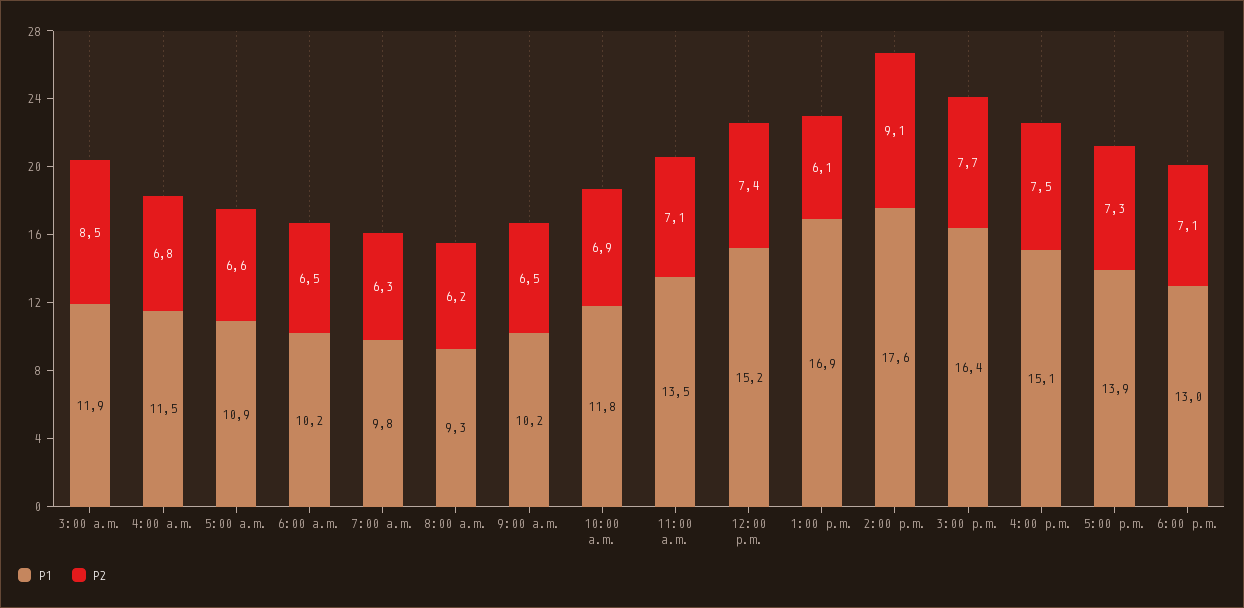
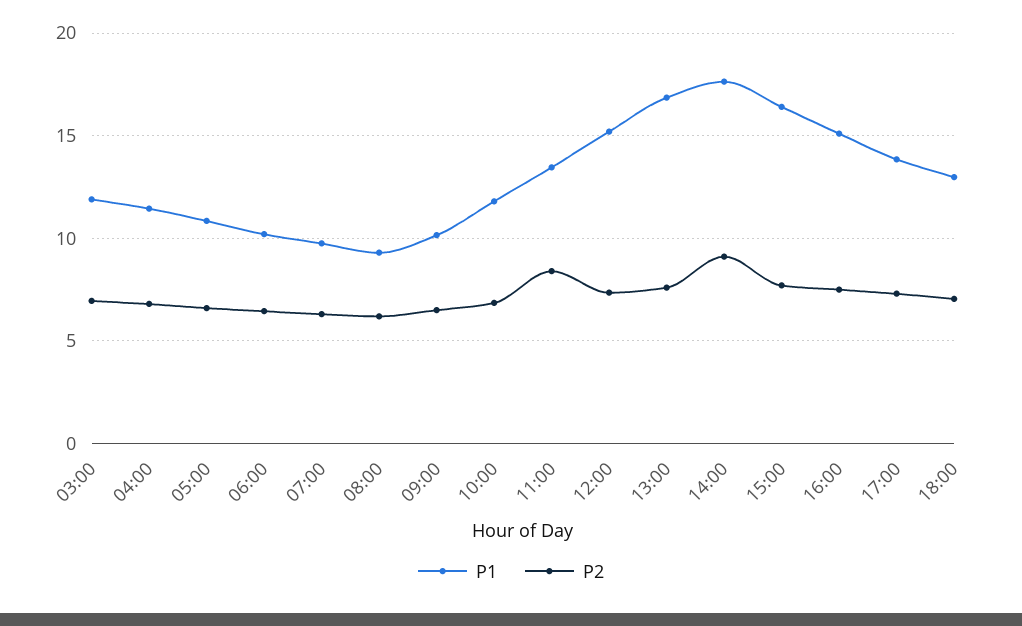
  {
    "P1": {
      "3:00 a.m.": 11.9,
      "4:00 a.m.": 11.5,
      "5:00 a.m.": 10.9,
      "6:00 a.m.": 10.2,
      "7:00 a.m.": 9.8,
      "8:00 a.m.": 9.3,
      "9:00 a.m.": 10.2,
      "10:00 a.m.": 11.8,
      "11:00 a.m.": 13.5,
      "12:00 p.m.": 15.2,
      "1:00 p.m.": 16.9,
      "2:00 p.m.": 17.6,
      "3:00 p.m.": 16.4,
      "4:00 p.m.": 15.1,
      "5:00 p.m.": 13.9,
      "6:00 p.m.": 13
    },
    "P2": {
-     "3:00 a.m.": 8.5,
+     "3:00 a.m.": 7,
      "4:00 a.m.": 6.8,
      "5:00 a.m.": 6.6,
      "6:00 a.m.": 6.5,
      "7:00 a.m.": 6.3,
      "8:00 a.m.": 6.2,
      "9:00 a.m.": 6.5,
      "10:00 a.m.": 6.9,
-     "11:00 a.m.": 7.1,
+     "11:00 a.m.": 8.5,
      "12:00 p.m.": 7.4,
-     "1:00 p.m.": 6.1,
+     "1:00 p.m.": 7.5,
      "2:00 p.m.": 9.1,
      "3:00 p.m.": 7.7,
      "4:00 p.m.": 7.5,
      "5:00 p.m.": 7.3,
      "6:00 p.m.": 7.1
    }
  }

